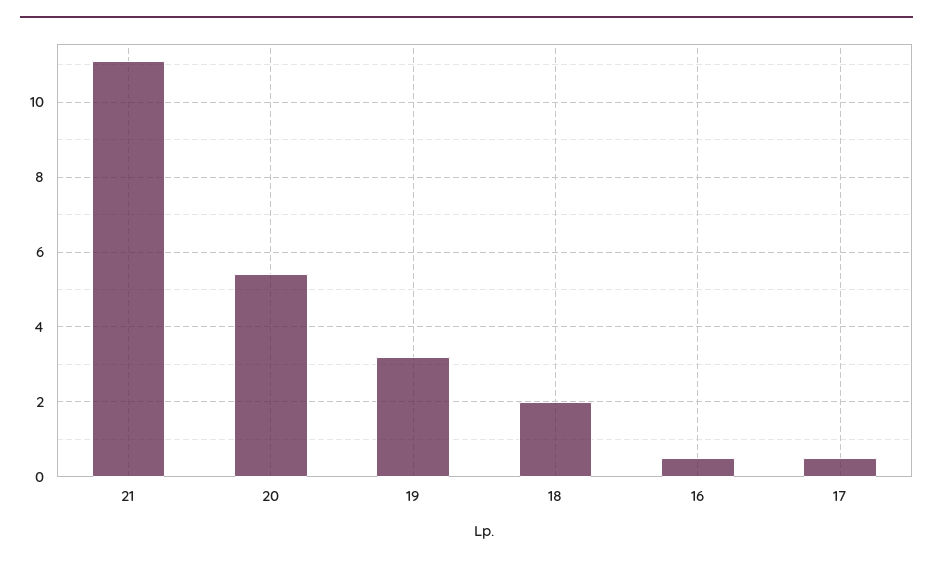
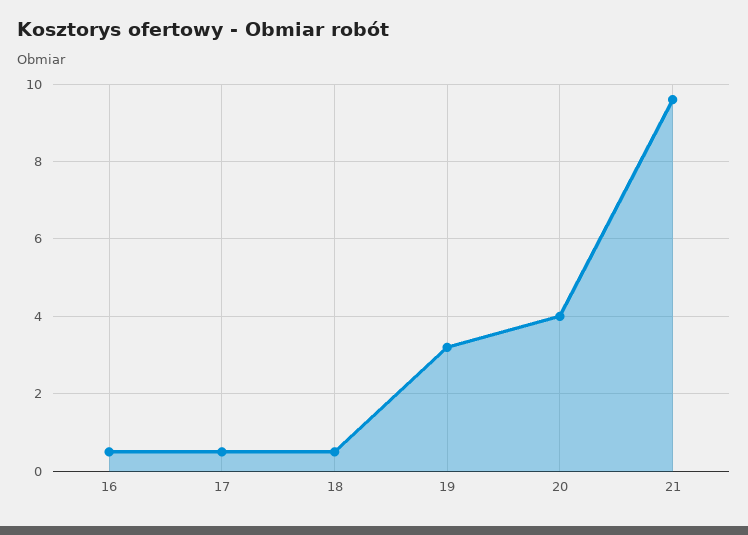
  {
-   "21": 11,
+   "21": 9.5,
-   "20": 5.5,
+   "20": 4,
    "19": 3,
-   "18": 2,
+   "18": 0.5,
    "16": 0.5,
    "17": 0.5
  }

